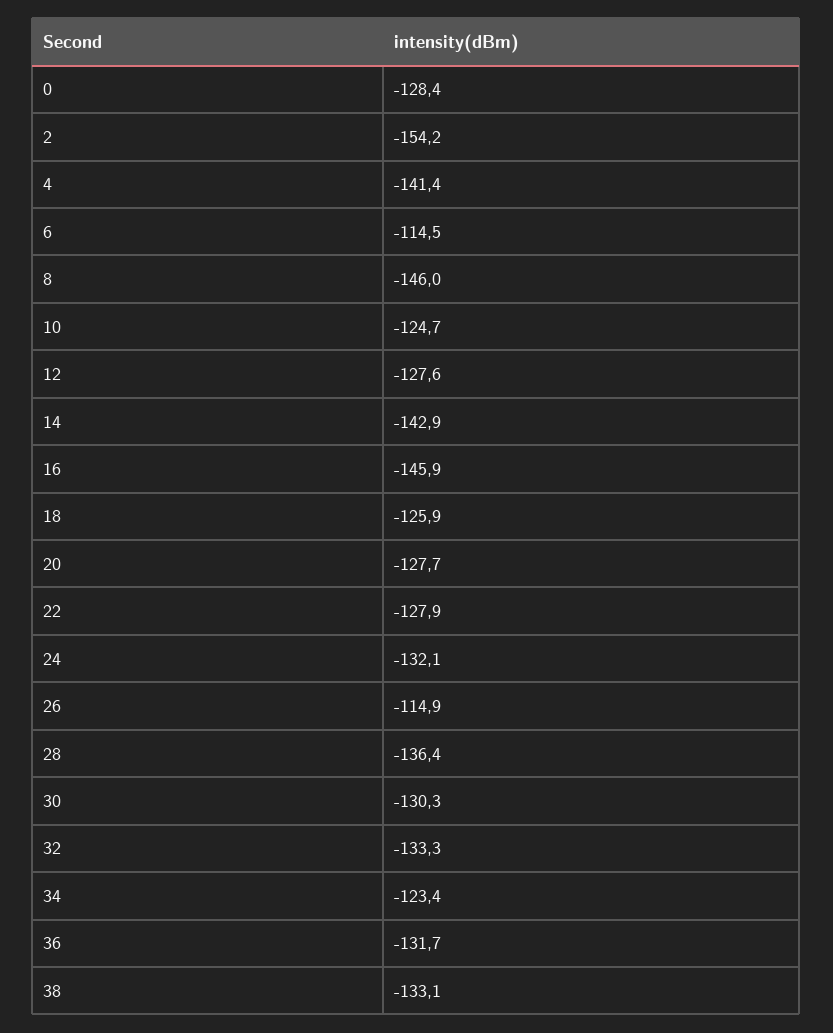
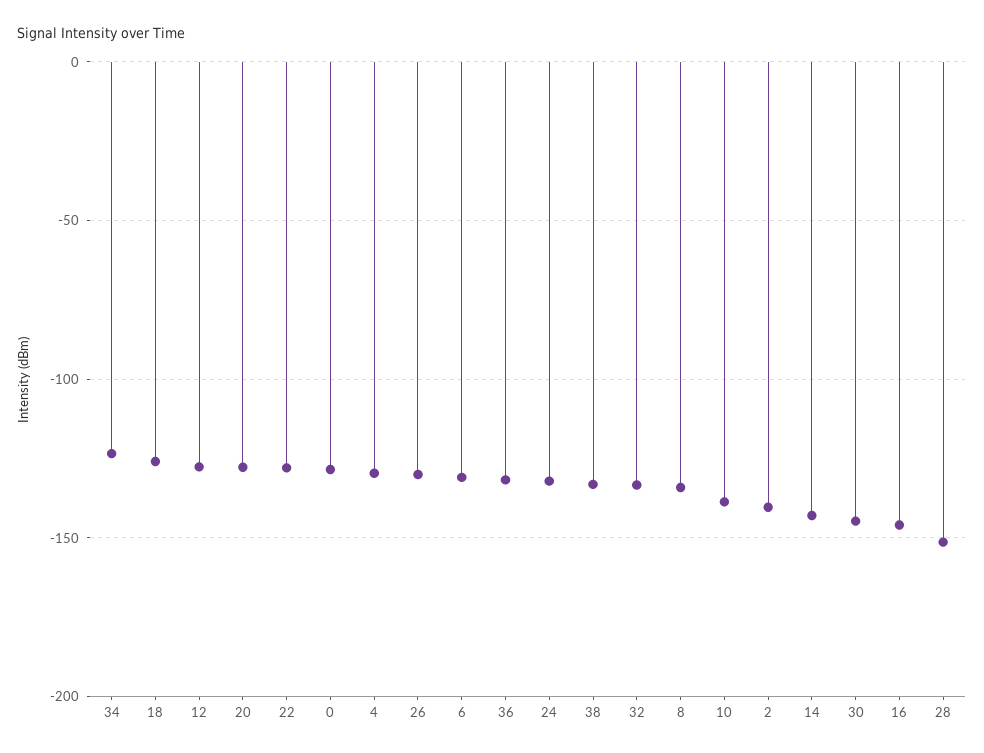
  {
    "0": -128.4,
-   "2": -154.2,
+   "2": -140,
-   "4": -141.4,
+   "4": -130,
-   "6": -114.5,
+   "6": -130,
-   "8": -146,
+   "8": -135,
-   "10": -124.7,
+   "10": -140,
    "12": -127.6,
    "14": -142.9,
    "16": -145.9,
    "18": -125.9,
    "20": -127.7,
    "22": -127.9,
    "24": -132.1,
-   "26": -114.9,
+   "26": -130,
-   "28": -136.4,
+   "28": -150,
-   "30": -130.3,
+   "30": -145,
    "32": -133.3,
    "34": -123.4,
    "36": -131.7,
    "38": -133.1
  }

